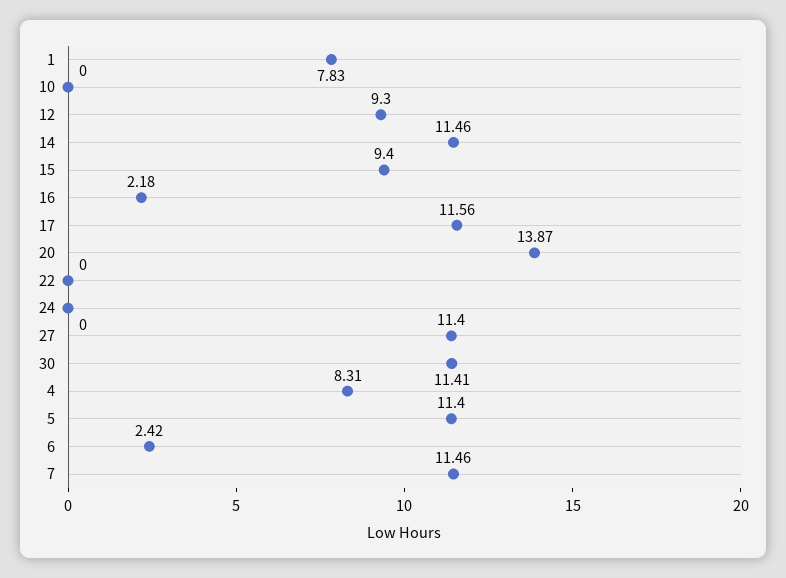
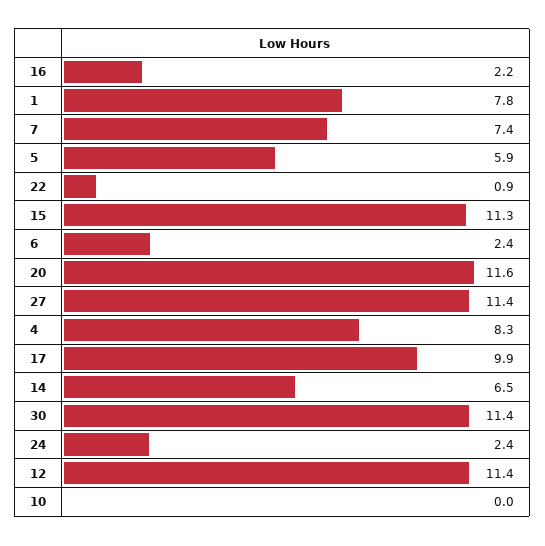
  {
    "1": 7.83,
    "10": 0,
-   "12": 9.3,
+   "12": 11.4,
-   "14": 11.46,
+   "14": 6.5,
-   "15": 9.4,
+   "15": 11.3,
    "16": 2.18,
-   "17": 11.56,
+   "17": 9.9,
-   "20": 13.87,
+   "20": 11.6,
-   "22": 0,
+   "22": 0.9,
-   "24": 0,
+   "24": 2.4,
    "27": 11.4,
    "30": 11.41,
    "4": 8.31,
-   "5": 11.4,
+   "5": 5.9,
    "6": 2.42,
-   "7": 11.46
+   "7": 7.4
  }

